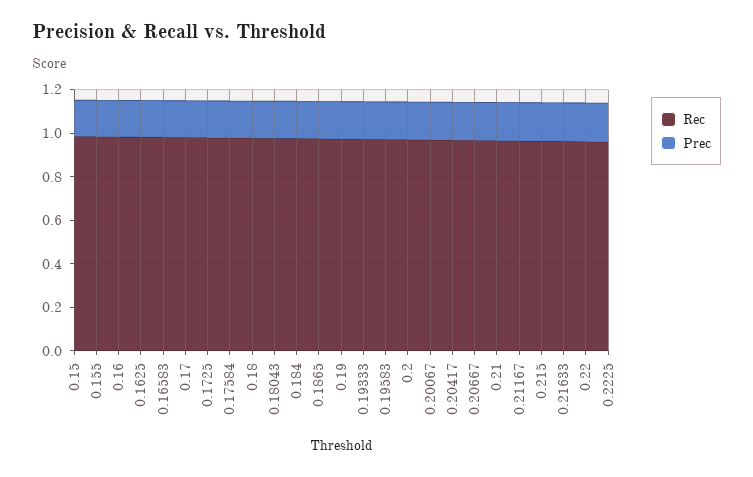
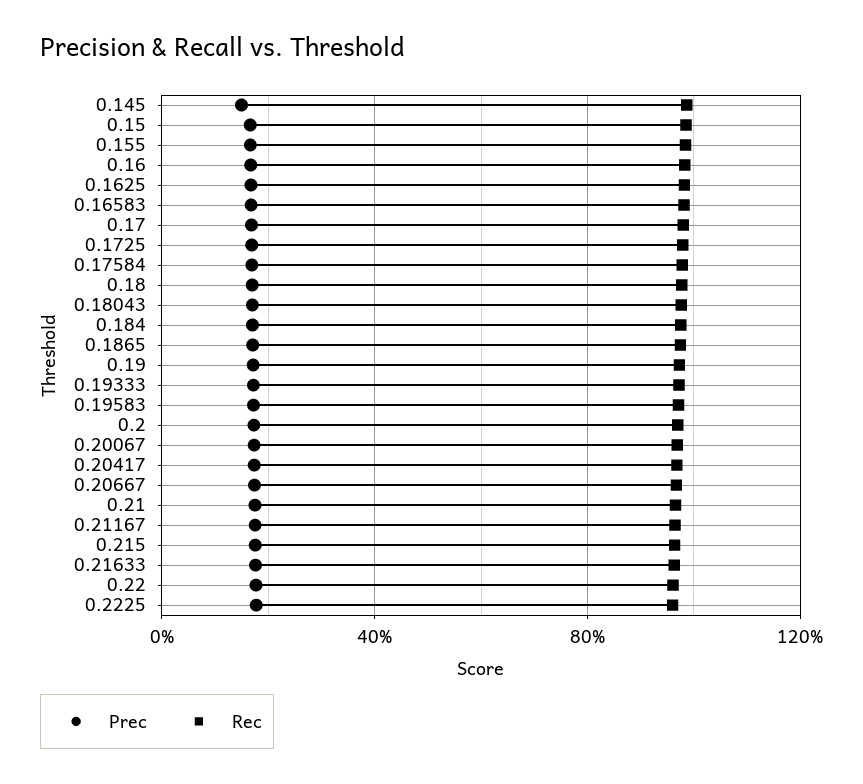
  {
    "Rec": {
      "0.15": 1,
      "0.155": 1,
      "0.16": 1,
      "0.1625": 1,
      "0.16583": 1,
      "0.17": 1,
      "0.1725": 1,
      "0.17584": 1,
      "0.18": 1,
      "0.18043": 1,
      "0.184": 1,
      "0.1865": 0.95,
      "0.19": 0.95,
      "0.19333": 0.95,
      "0.19583": 0.95,
      "0.2": 0.95,
      "0.20067": 0.95,
      "0.20417": 0.95,
      "0.20667": 0.95,
      "0.21": 0.95,
      "0.21167": 0.95,
      "0.215": 0.95,
      "0.21633": 0.95,
      "0.22": 0.95,
-     "0.2225": 0.95
+     "0.2225": 0.95,
+     "0.145": 1
    },
    "Prec": {
      "0.15": 0.15,
      "0.155": 0.15,
      "0.16": 0.15,
      "0.1625": 0.15,
      "0.16583": 0.15,
      "0.17": 0.15,
      "0.1725": 0.15,
      "0.17584": 0.15,
      "0.18": 0.15,
      "0.18043": 0.15,
      "0.184": 0.15,
      "0.1865": 0.15,
      "0.19": 0.15,
      "0.19333": 0.15,
      "0.19583": 0.15,
      "0.2": 0.15,
      "0.20067": 0.15,
      "0.20417": 0.15,
      "0.20667": 0.15,
      "0.21": 0.2,
      "0.21167": 0.2,
      "0.215": 0.2,
      "0.21633": 0.2,
      "0.22": 0.2,
-     "0.2225": 0.2
+     "0.2225": 0.2,
+     "0.145": 0.15
    }
  }

